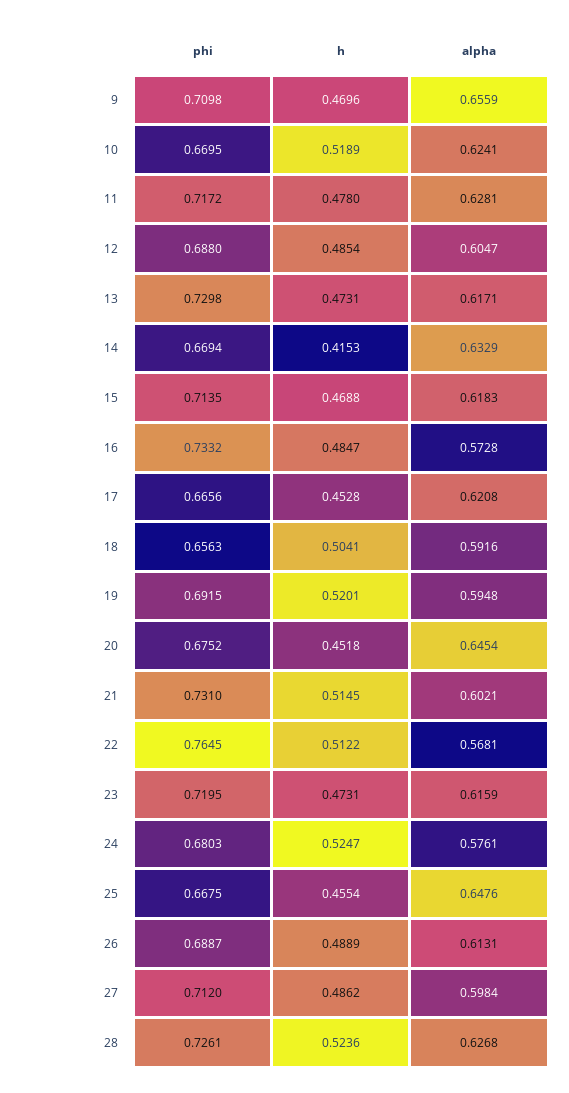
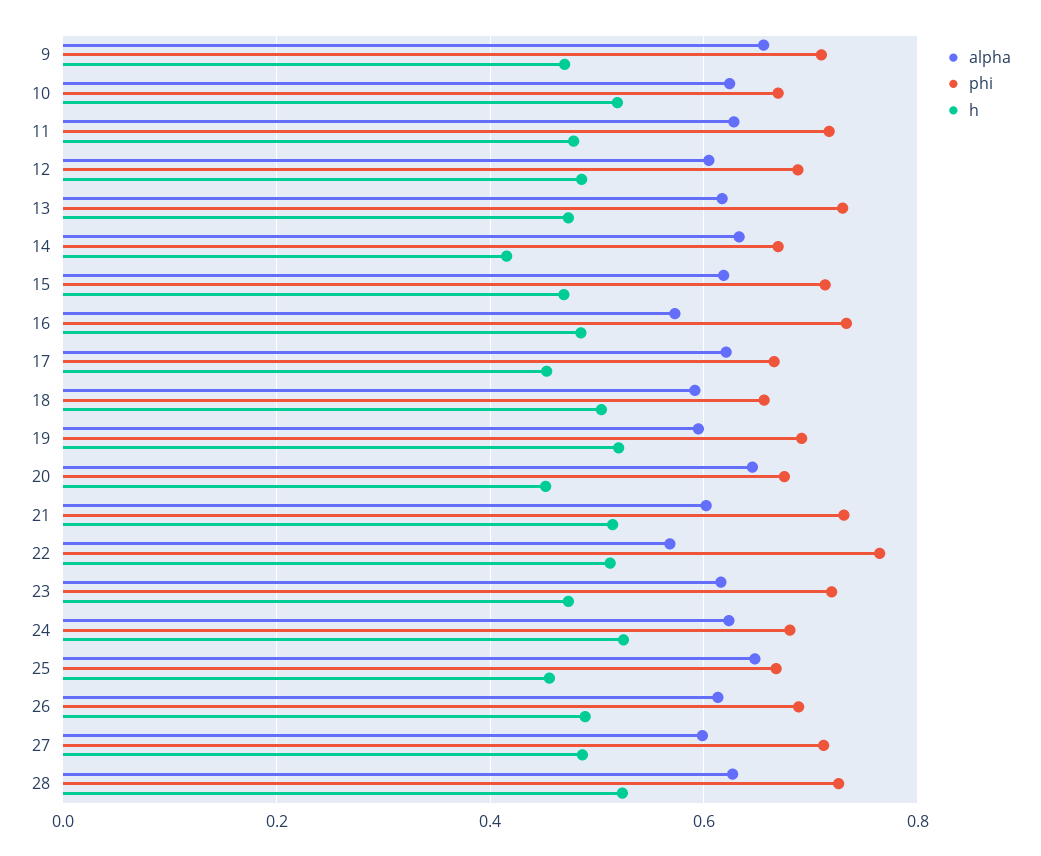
  {
    "phi": {
      "9": 0.7098,
      "10": 0.6695,
      "11": 0.7172,
      "12": 0.688,
      "13": 0.7298,
      "14": 0.6694,
      "15": 0.7135,
      "16": 0.7332,
      "17": 0.6656,
      "18": 0.6563,
      "19": 0.6915,
      "20": 0.6752,
      "21": 0.731,
      "22": 0.7645,
      "23": 0.7195,
      "24": 0.6803,
      "25": 0.6675,
      "26": 0.6887,
      "27": 0.712,
      "28": 0.7261
    },
    "h": {
      "9": 0.4696,
      "10": 0.5189,
      "11": 0.478,
      "12": 0.4854,
      "13": 0.4731,
      "14": 0.4153,
      "15": 0.4688,
      "16": 0.4847,
      "17": 0.4528,
      "18": 0.5041,
      "19": 0.5201,
      "20": 0.4518,
      "21": 0.5145,
      "22": 0.5122,
      "23": 0.4731,
      "24": 0.5247,
      "25": 0.4554,
      "26": 0.4889,
      "27": 0.4862,
      "28": 0.5236
    },
    "alpha": {
      "9": 0.6559,
      "10": 0.6241,
      "11": 0.6281,
      "12": 0.6047,
      "13": 0.6171,
      "14": 0.6329,
      "15": 0.6183,
      "16": 0.5728,
      "17": 0.6208,
      "18": 0.5916,
      "19": 0.5948,
      "20": 0.6454,
      "21": 0.6021,
      "22": 0.5681,
      "23": 0.6159,
-     "24": 0.5761,
+     "24": 0.62,
      "25": 0.6476,
      "26": 0.6131,
      "27": 0.5984,
      "28": 0.6268
    }
  }

